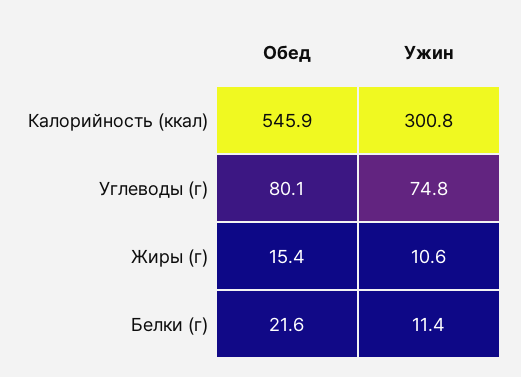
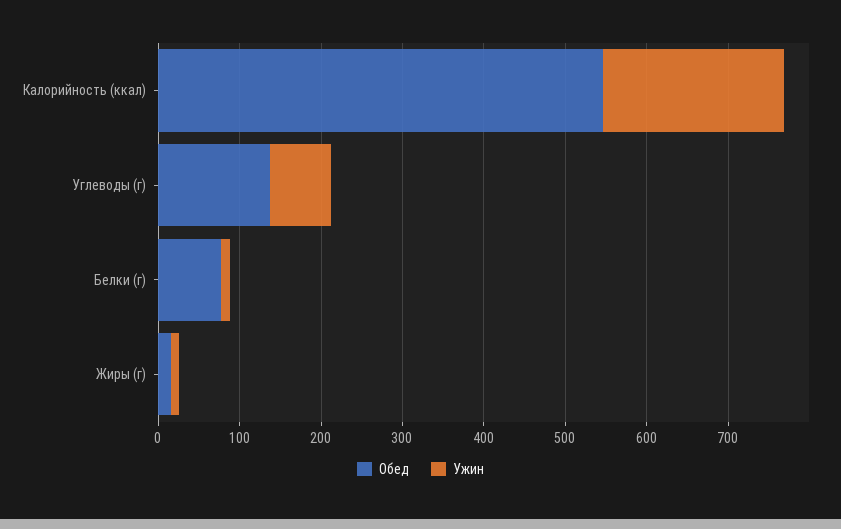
  {
    "Обед": {
      "Калорийность (ккал)": 545.9,
-     "Углеводы (г)": 80.1,
+     "Углеводы (г)": 140,
      "Жиры (г)": 15.4,
-     "Белки (г)": 21.6
+     "Белки (г)": 80
    },
    "Ужин": {
-     "Калорийность (ккал)": 300.8,
+     "Калорийность (ккал)": 220,
      "Углеводы (г)": 74.8,
      "Жиры (г)": 10.6,
      "Белки (г)": 11.4
    }
  }

